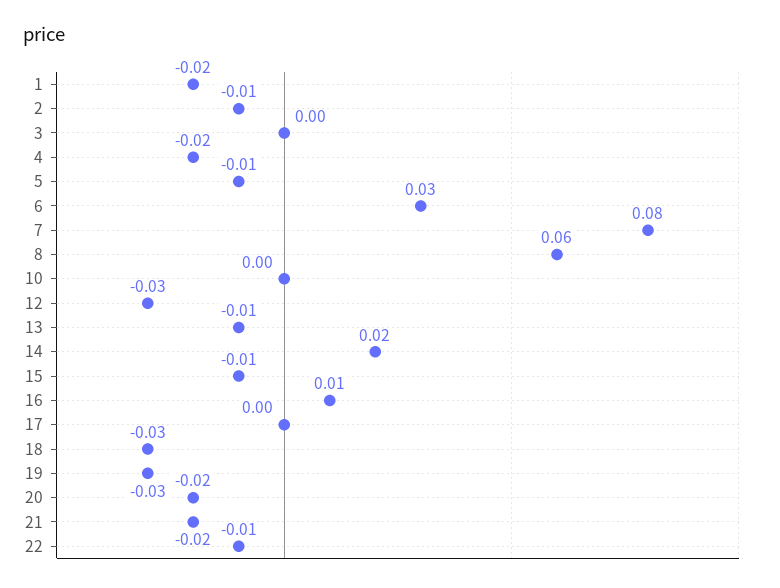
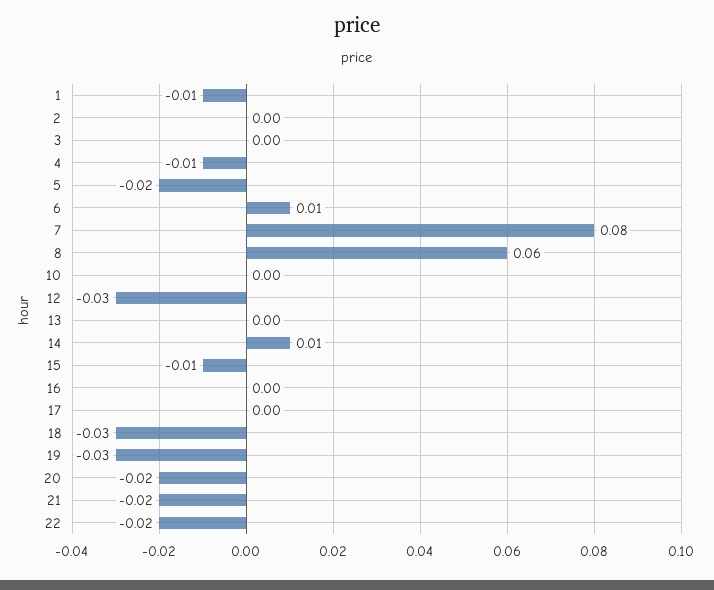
  {
-   "1": -0.02,
+   "1": -0.01,
-   "2": -0.01,
+   "2": 0,
    "3": 0,
-   "4": -0.02,
+   "4": -0.01,
-   "5": -0.01,
+   "5": -0.02,
-   "6": 0.03,
+   "6": 0.01,
    "7": 0.08,
    "8": 0.06,
    "10": 0,
    "12": -0.03,
-   "13": -0.01,
+   "13": 0,
-   "14": 0.02,
+   "14": 0.01,
    "15": -0.01,
-   "16": 0.01,
+   "16": 0,
    "17": 0,
    "18": -0.03,
    "19": -0.03,
    "20": -0.02,
    "21": -0.02,
-   "22": -0.01
+   "22": -0.02
  }

